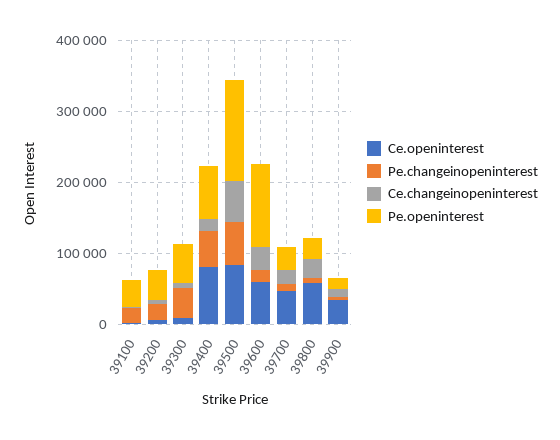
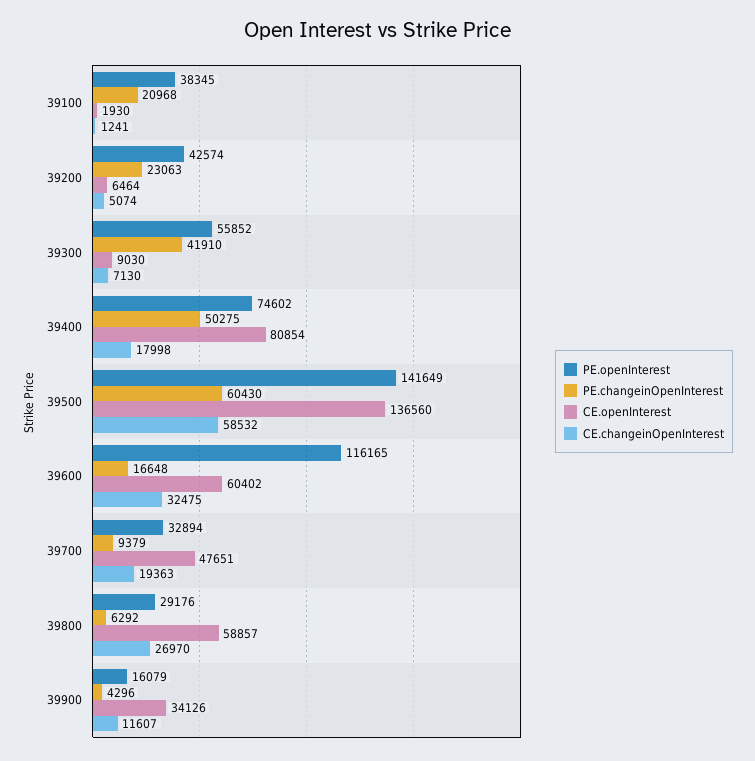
  {
    "Ce.openinterest": {
      "39100": 1930,
      "39200": 6464,
      "39300": 9030,
      "39400": 80854,
-     "39500": 80000,
+     "39500": 136560,
      "39600": 60402,
      "39700": 47651,
      "39800": 58857,
      "39900": 34126
    },
    "Pe.changeinopeninterest": {
      "39100": 20968,
      "39200": 23063,
      "39300": 41910,
      "39400": 50275,
      "39500": 60430,
      "39600": 16648,
      "39700": 9379,
      "39800": 6292,
      "39900": 4296
    },
    "Ce.changeinopeninterest": {
      "39100": 1241,
      "39200": 5074,
      "39300": 7130,
      "39400": 17998,
      "39500": 58532,
      "39600": 32475,
      "39700": 19363,
      "39800": 26970,
      "39900": 11607
    },
    "Pe.openinterest": {
      "39100": 38345,
      "39200": 42574,
      "39300": 55852,
      "39400": 74602,
      "39500": 141649,
      "39600": 116165,
      "39700": 32894,
      "39800": 29176,
      "39900": 16079
    }
  }

